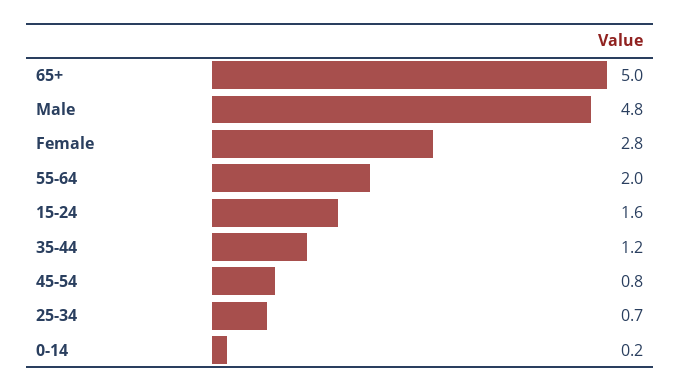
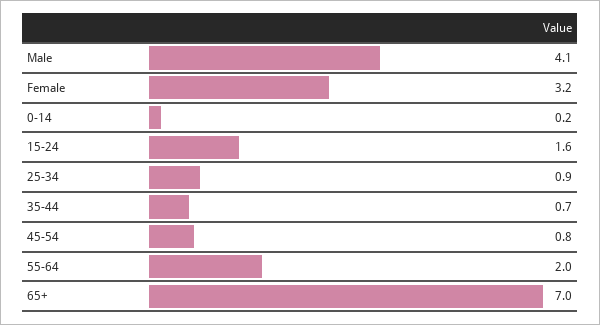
  {
-   "65+": 5,
+   "65+": 7,
-   "Male": 4.8,
+   "Male": 4.1,
-   "Female": 2.8,
+   "Female": 3.2,
    "55-64": 2,
    "15-24": 1.6,
-   "35-44": 1.2,
+   "35-44": 0.7,
    "45-54": 0.8,
-   "25-34": 0.7,
+   "25-34": 0.9,
    "0-14": 0.2
  }

